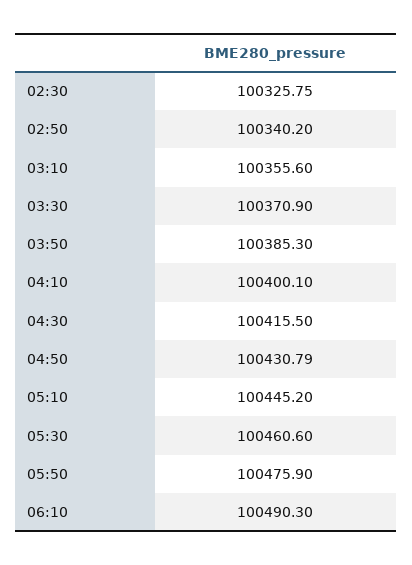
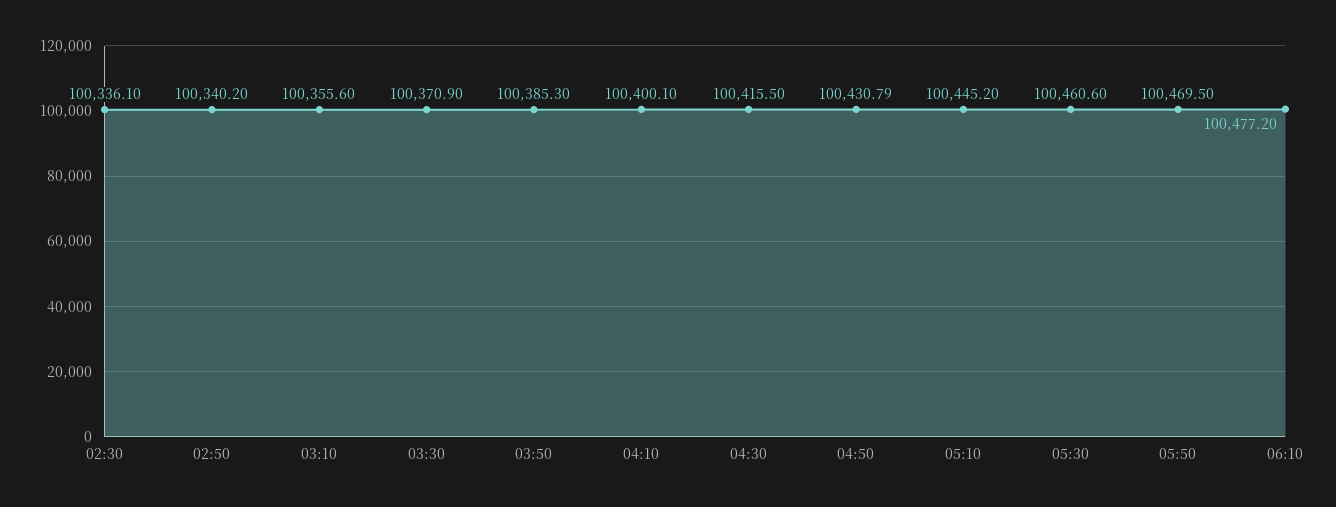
  {
-   "02:30": 100325.75,
+   "02:30": 100336.1,
    "02:50": 100340.2,
    "03:10": 100355.6,
    "03:30": 100370.9,
    "03:50": 100385.3,
    "04:10": 100400.1,
    "04:30": 100415.5,
    "04:50": 100430.79,
    "05:10": 100445.2,
    "05:30": 100460.6,
-   "05:50": 100475.9,
+   "05:50": 100469.5,
-   "06:10": 100490.3
+   "06:10": 100477.2
  }

